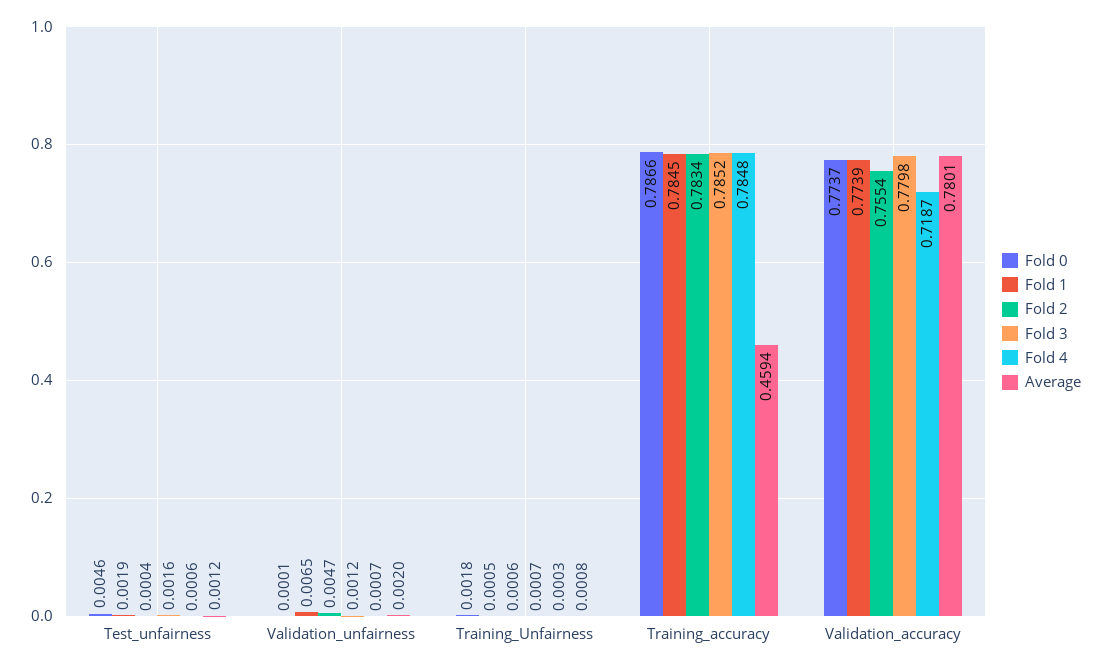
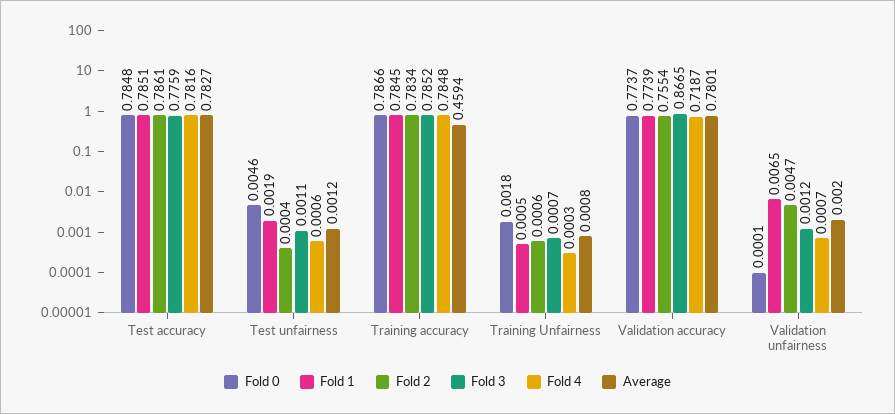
  {
    "Fold 0": {
      "Test_unfairness": 0.0046,
      "Validation_unfairness": 0.0001,
      "Training_Unfairness": 0.0018,
      "Training_accuracy": 0.7866,
-     "Validation_accuracy": 0.7737
+     "Validation_accuracy": 0.7737,
+     "Test accuracy": 0.7848
    },
    "Fold 1": {
      "Test_unfairness": 0.0019,
      "Validation_unfairness": 0.0065,
      "Training_Unfairness": 0.0005,
      "Training_accuracy": 0.7845,
-     "Validation_accuracy": 0.7739
+     "Validation_accuracy": 0.7739,
+     "Test accuracy": 0.7851
    },
    "Fold 2": {
      "Test_unfairness": 0.0004,
      "Validation_unfairness": 0.0047,
      "Training_Unfairness": 0.0006,
      "Training_accuracy": 0.7834,
-     "Validation_accuracy": 0.7554
+     "Validation_accuracy": 0.7554,
+     "Test accuracy": 0.7861
    },
    "Fold 3": {
-     "Test_unfairness": 0.0016,
+     "Test_unfairness": 0.0011,
      "Validation_unfairness": 0.0012,
      "Training_Unfairness": 0.0007,
      "Training_accuracy": 0.7852,
-     "Validation_accuracy": 0.7798
+     "Validation_accuracy": 0.8665,
+     "Test accuracy": 0.7759
    },
    "Fold 4": {
      "Test_unfairness": 0.0006,
      "Validation_unfairness": 0.0007,
      "Training_Unfairness": 0.0003,
      "Training_accuracy": 0.7848,
-     "Validation_accuracy": 0.7187
+     "Validation_accuracy": 0.7187,
+     "Test accuracy": 0.7816
    },
    "Average": {
      "Test_unfairness": 0.0012,
      "Validation_unfairness": 0.002,
      "Training_Unfairness": 0.0008,
      "Training_accuracy": 0.4594,
-     "Validation_accuracy": 0.7801
+     "Validation_accuracy": 0.7801,
+     "Test accuracy": 0.7827
    }
  }

